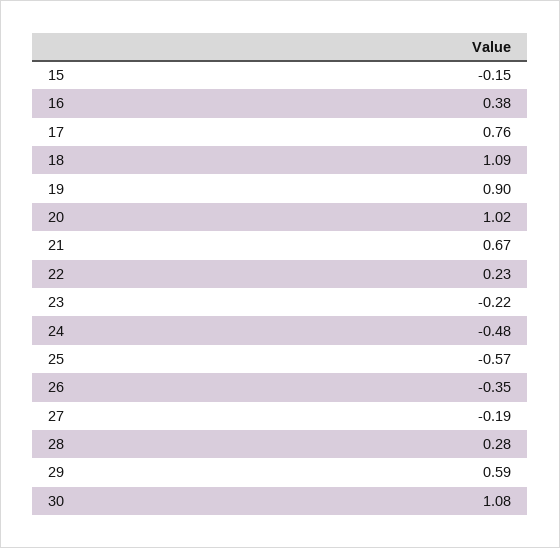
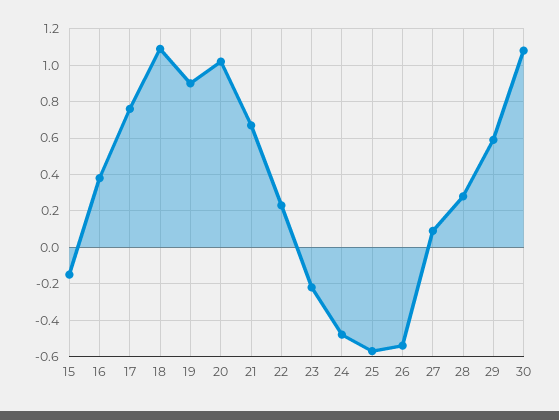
  {
    "15": -0.15,
    "16": 0.38,
    "17": 0.76,
    "18": 1.09,
    "19": 0.9,
    "20": 1.02,
    "21": 0.67,
    "22": 0.23,
    "23": -0.22,
    "24": -0.48,
    "25": -0.57,
-   "26": -0.35,
+   "26": -0.55,
-   "27": -0.19,
+   "27": 0.1,
    "28": 0.28,
    "29": 0.59,
    "30": 1.08
  }

